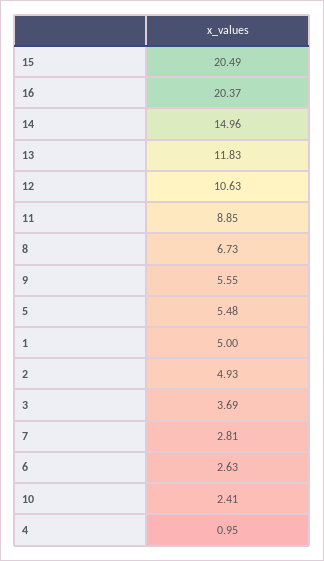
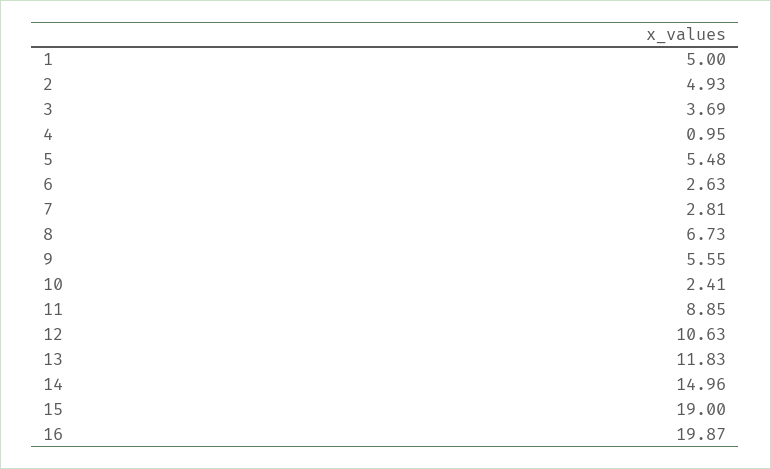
  {
-   "15": 20.49,
+   "15": 19,
-   "16": 20.37,
+   "16": 19.87,
    "14": 14.96,
    "13": 11.83,
    "12": 10.63,
    "11": 8.85,
    "8": 6.73,
    "9": 5.55,
    "5": 5.48,
    "1": 5,
    "2": 4.93,
    "3": 3.69,
    "7": 2.81,
    "6": 2.63,
    "10": 2.41,
    "4": 0.95
  }

